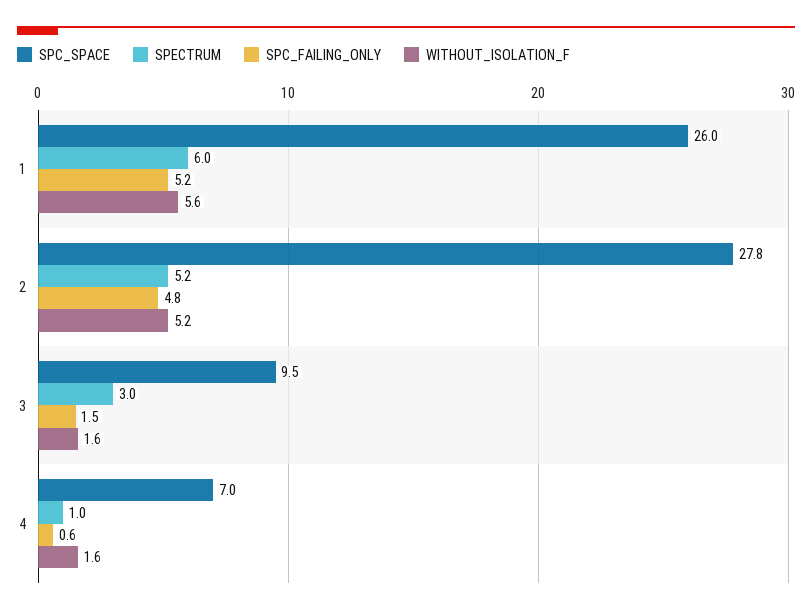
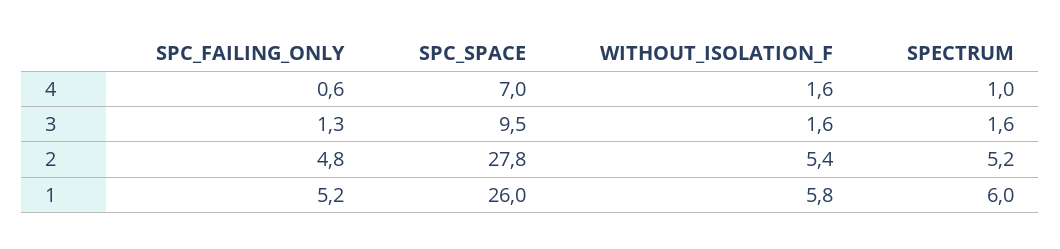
  {
    "SPC_SPACE": {
      "1": 26,
      "2": 27.8,
      "3": 9.5,
      "4": 7
    },
    "SPECTRUM": {
      "1": 6,
      "2": 5.2,
-     "3": 3,
+     "3": 1.6,
      "4": 1
    },
    "SPC_FAILING_ONLY": {
      "1": 5.2,
      "2": 4.8,
-     "3": 1.5,
+     "3": 1.3,
      "4": 0.6
    },
    "WITHOUT_ISOLATION_F": {
-     "1": 5.6,
+     "1": 5.8,
-     "2": 5.2,
+     "2": 5.4,
      "3": 1.6,
      "4": 1.6
    }
  }

